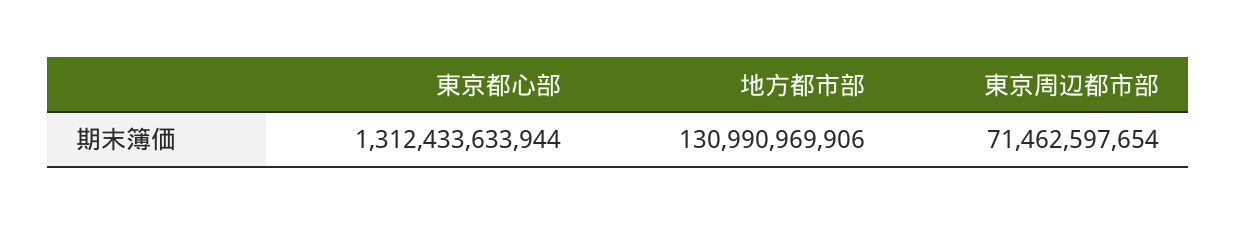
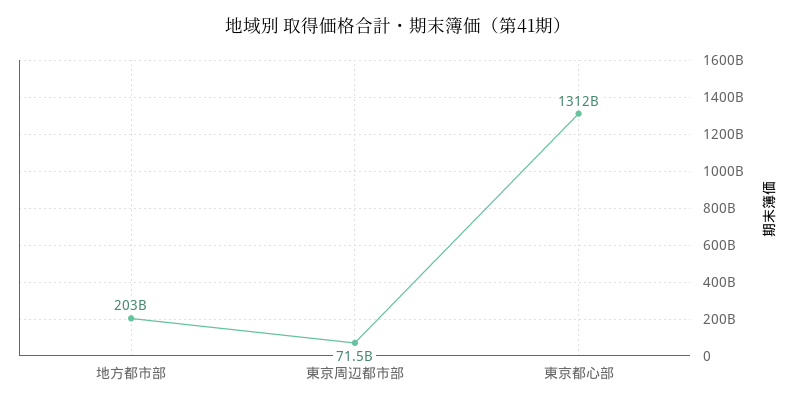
  {
    "東京都心部": 1312433633944,
-   "地方都市部": 130990969906,
+   "地方都市部": 203000000000,
    "東京周辺都市部": 71462597654
  }

